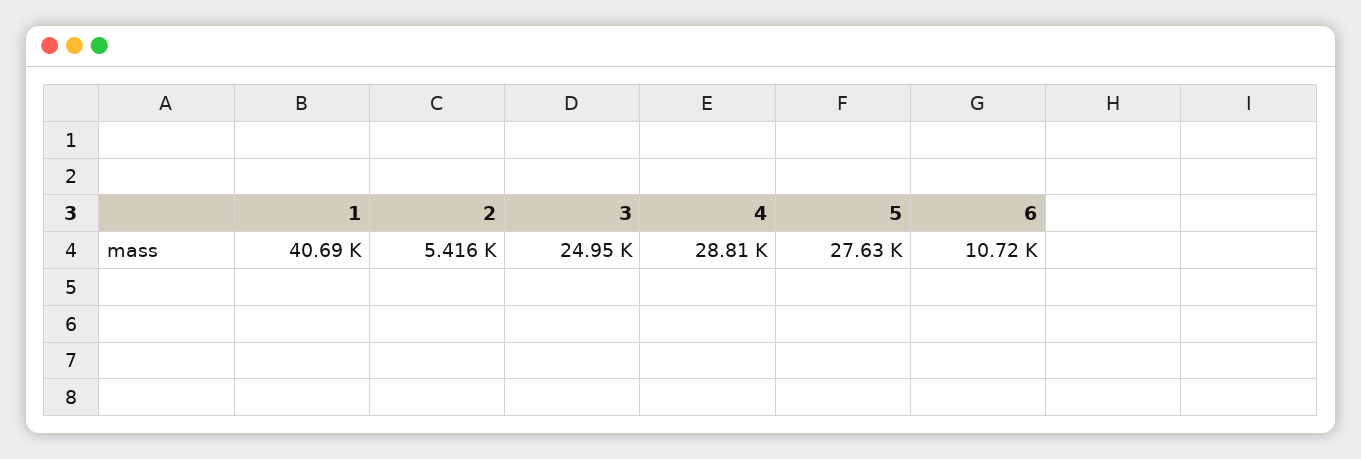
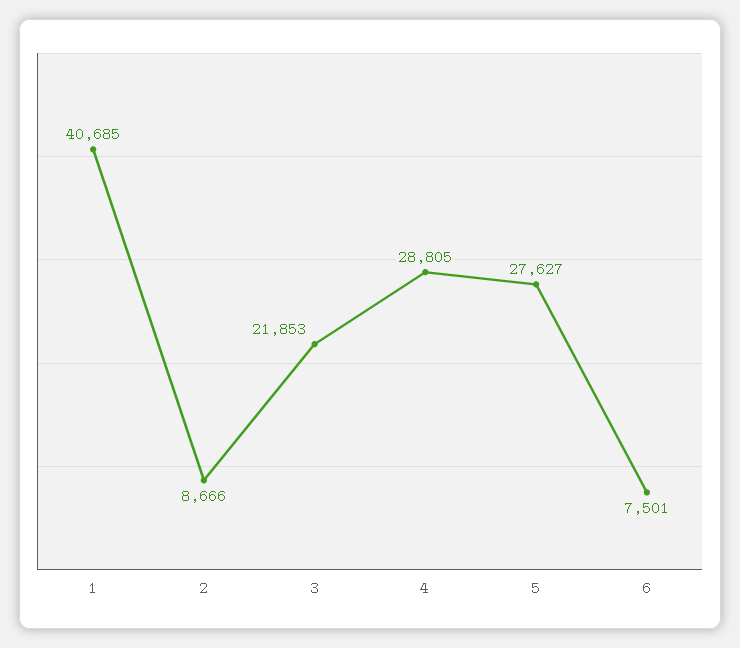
  {
    "1": 40685,
-   "2": 5416,
+   "2": 8666,
-   "3": 24950,
+   "3": 21853,
    "4": 28805,
    "5": 27627,
-   "6": 10720
+   "6": 7501
  }

